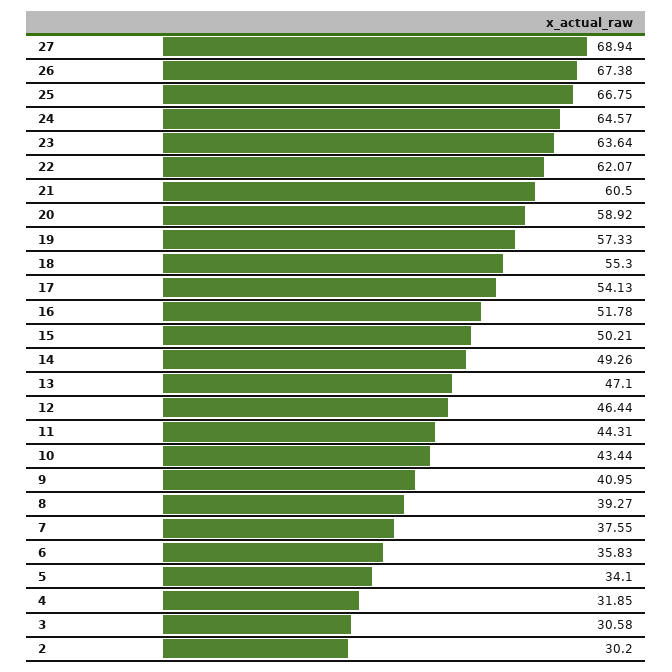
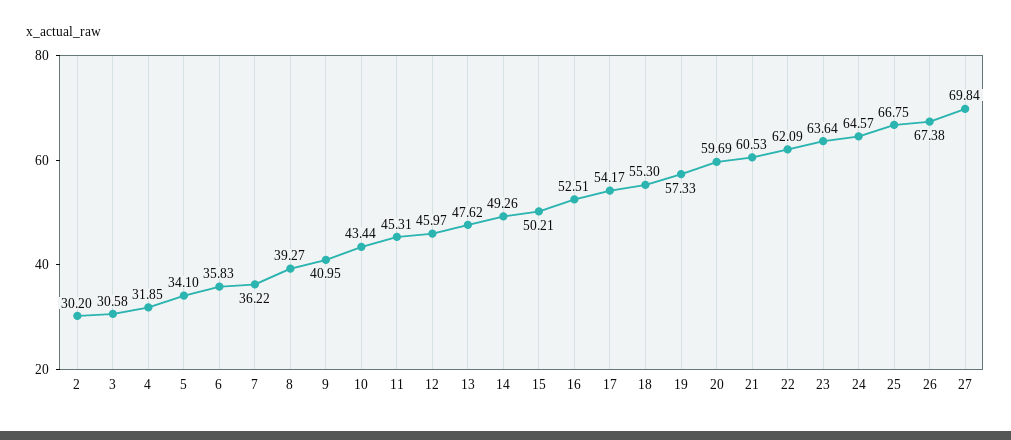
  {
-   "27": 68.94,
+   "27": 69.84,
    "26": 67.38,
    "25": 66.75,
    "24": 64.57,
    "23": 63.64,
-   "22": 62.07,
+   "22": 62.09,
-   "21": 60.5,
+   "21": 60.53,
-   "20": 58.92,
+   "20": 59.69,
    "19": 57.33,
    "18": 55.3,
-   "17": 54.13,
+   "17": 54.17,
-   "16": 51.78,
+   "16": 52.51,
    "15": 50.21,
    "14": 49.26,
-   "13": 47.1,
+   "13": 47.62,
-   "12": 46.44,
+   "12": 45.97,
-   "11": 44.31,
+   "11": 45.31,
    "10": 43.44,
    "9": 40.95,
    "8": 39.27,
-   "7": 37.55,
+   "7": 36.22,
    "6": 35.83,
    "5": 34.1,
    "4": 31.85,
    "3": 30.58,
    "2": 30.2
  }

